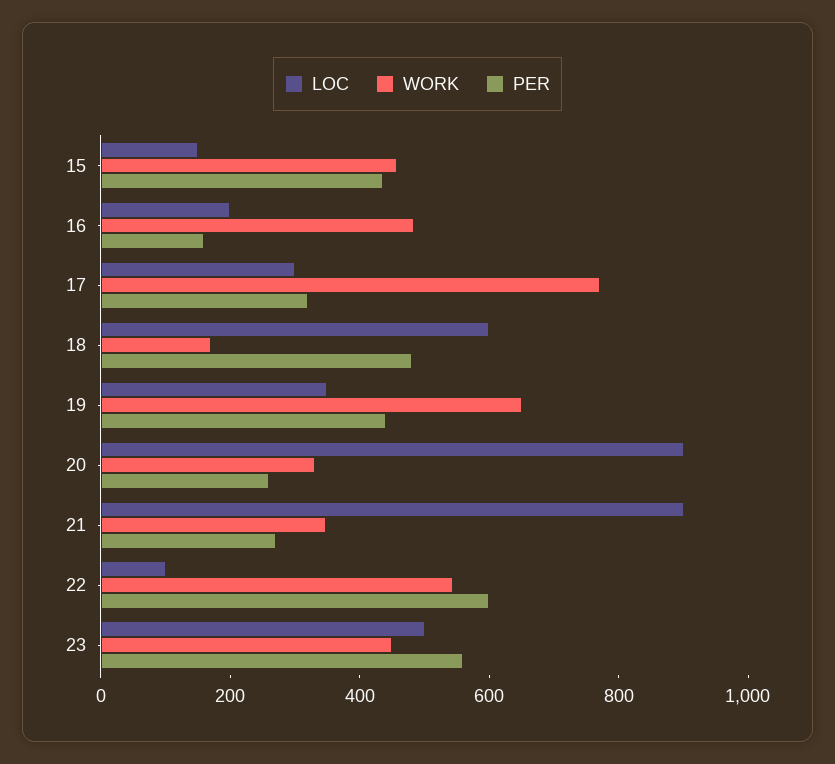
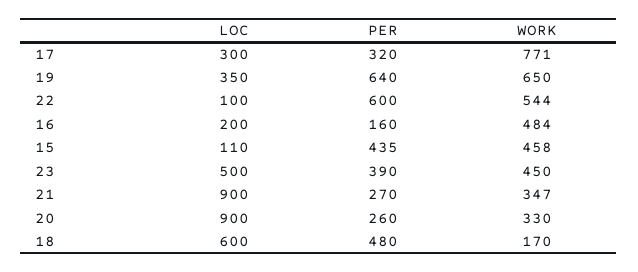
  {
    "LOC": {
-     "15": 150,
+     "15": 110,
      "16": 200,
      "17": 300,
      "18": 600,
      "19": 350,
      "20": 900,
      "21": 900,
      "22": 100,
      "23": 500
    },
    "WORK": {
      "15": 458,
      "16": 484,
      "17": 771,
      "18": 170,
      "19": 650,
      "20": 330,
      "21": 347,
      "22": 544,
      "23": 450
    },
    "PER": {
      "15": 435,
      "16": 160,
      "17": 320,
      "18": 480,
-     "19": 450,
+     "19": 640,
      "20": 260,
      "21": 270,
      "22": 600,
-     "23": 550
+     "23": 390
    }
  }

